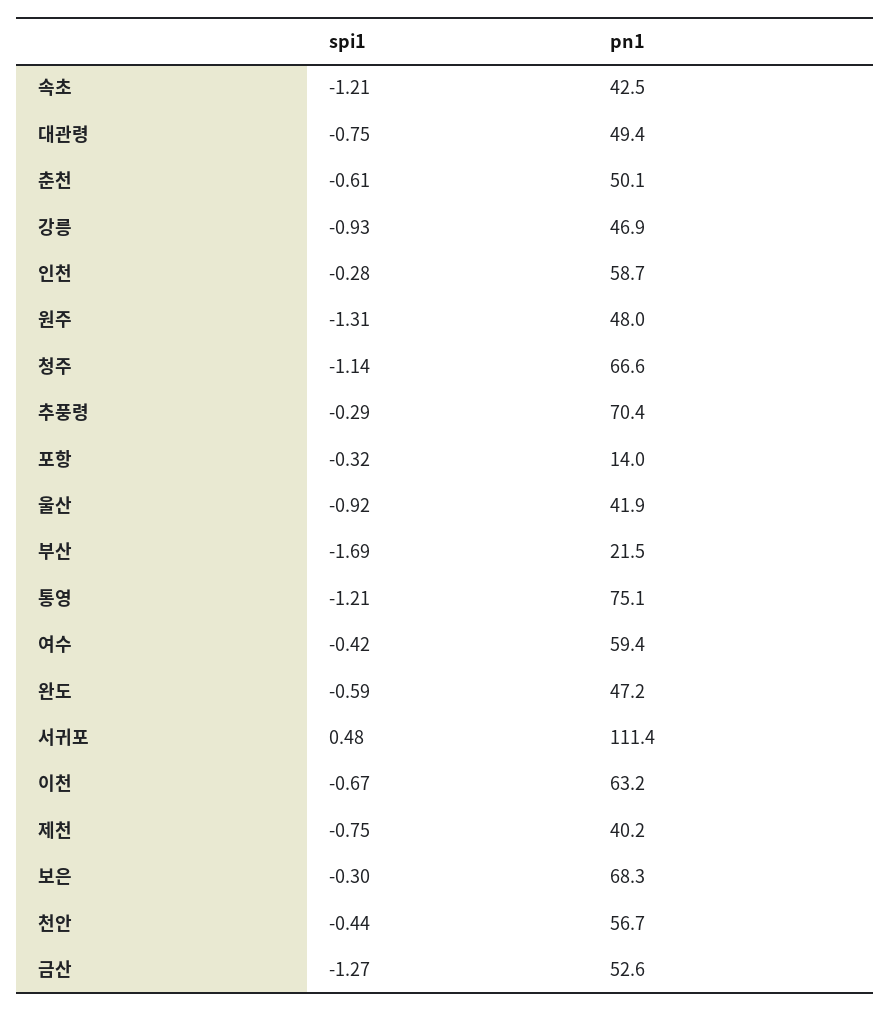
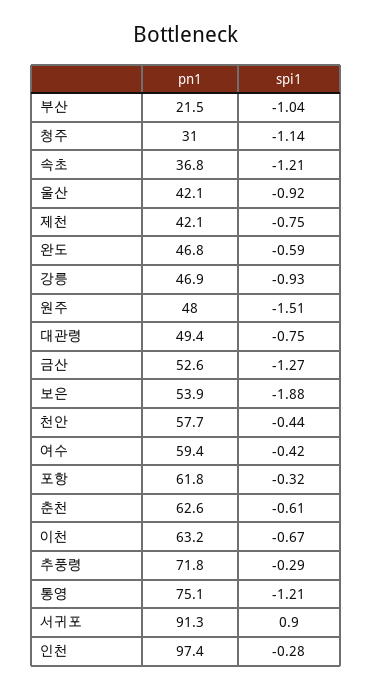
  {
    "spi1": {
      "속초": -1.21,
      "대관령": -0.75,
      "춘천": -0.61,
      "강릉": -0.93,
      "인천": -0.28,
-     "원주": -1.31,
+     "원주": -1.51,
      "청주": -1.14,
      "추풍령": -0.29,
      "포항": -0.32,
      "울산": -0.92,
-     "부산": -1.69,
+     "부산": -1.04,
      "통영": -1.21,
      "여수": -0.42,
      "완도": -0.59,
-     "서귀포": 0.48,
+     "서귀포": 0.9,
      "이천": -0.67,
      "제천": -0.75,
-     "보은": -0.3,
+     "보은": -1.88,
      "천안": -0.44,
      "금산": -1.27
    },
    "pn1": {
-     "속초": 42.5,
+     "속초": 36.8,
      "대관령": 49.4,
-     "춘천": 50.1,
+     "춘천": 62.6,
      "강릉": 46.9,
-     "인천": 58.7,
+     "인천": 97.4,
      "원주": 48,
-     "청주": 66.6,
+     "청주": 31,
-     "추풍령": 70.4,
+     "추풍령": 71.8,
-     "포항": 14,
+     "포항": 61.8,
-     "울산": 41.9,
+     "울산": 42.1,
      "부산": 21.5,
      "통영": 75.1,
      "여수": 59.4,
-     "완도": 47.2,
+     "완도": 46.8,
-     "서귀포": 111.4,
+     "서귀포": 91.3,
      "이천": 63.2,
-     "제천": 40.2,
+     "제천": 42.1,
-     "보은": 68.3,
+     "보은": 53.9,
-     "천안": 56.7,
+     "천안": 57.7,
      "금산": 52.6
    }
  }

